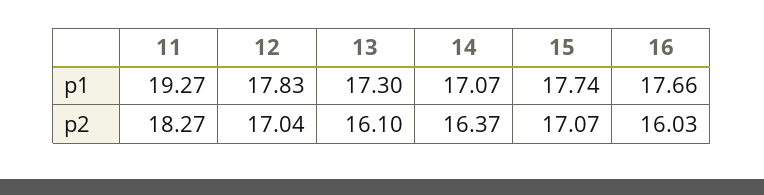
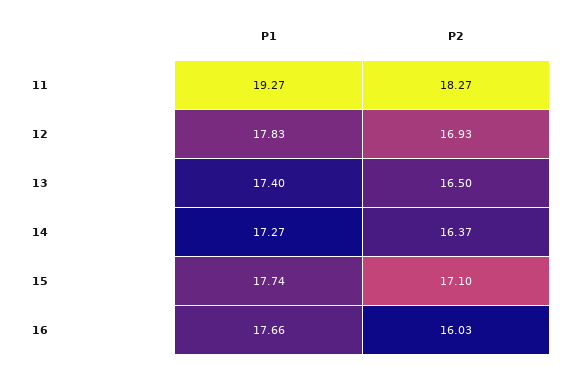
  {
    "11": {
      "p1": 19.27,
      "p2": 18.27
    },
    "12": {
      "p1": 17.83,
-     "p2": 17.04
+     "p2": 16.93
    },
    "13": {
-     "p1": 17.3,
+     "p1": 17.4,
-     "p2": 16.1
+     "p2": 16.5
    },
    "14": {
-     "p1": 17.07,
+     "p1": 17.27,
      "p2": 16.37
    },
    "15": {
      "p1": 17.74,
-     "p2": 17.07
+     "p2": 17.1
    },
    "16": {
      "p1": 17.66,
      "p2": 16.03
    }
  }

